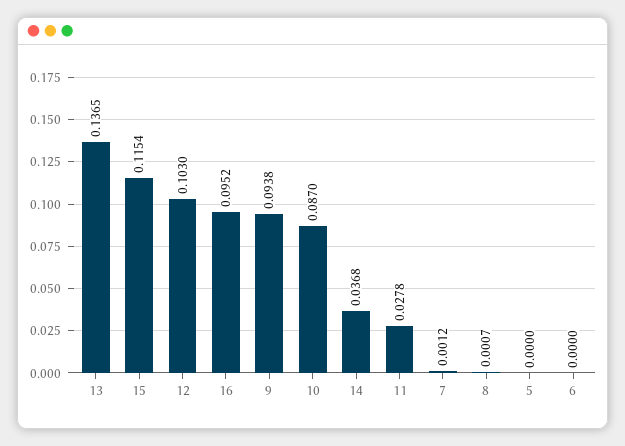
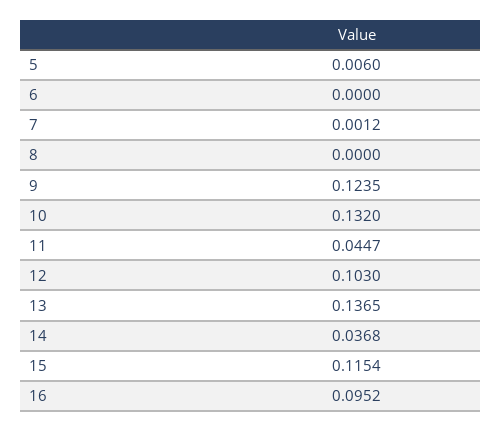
  {
    "13": 0.1365,
    "15": 0.1154,
    "12": 0.103,
    "16": 0.0952,
-   "9": 0.0938,
+   "9": 0.1235,
-   "10": 0.087,
+   "10": 0.132,
    "14": 0.0368,
-   "11": 0.0278,
+   "11": 0.0447,
    "7": 0.0012,
-   "8": 0.0007,
+   "8": 0,
-   "5": 0,
+   "5": 0.006,
    "6": 0
  }

